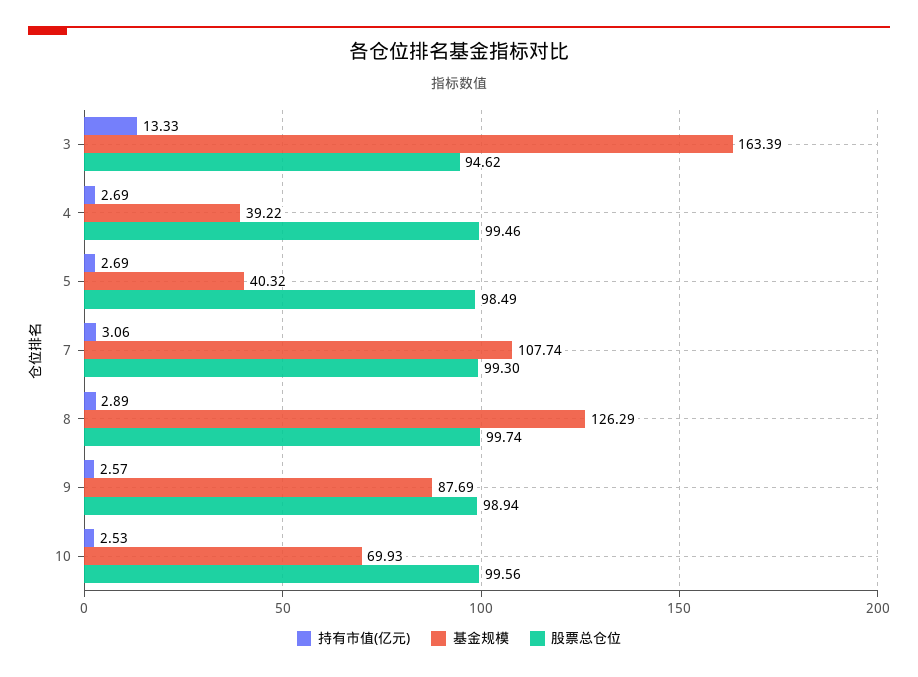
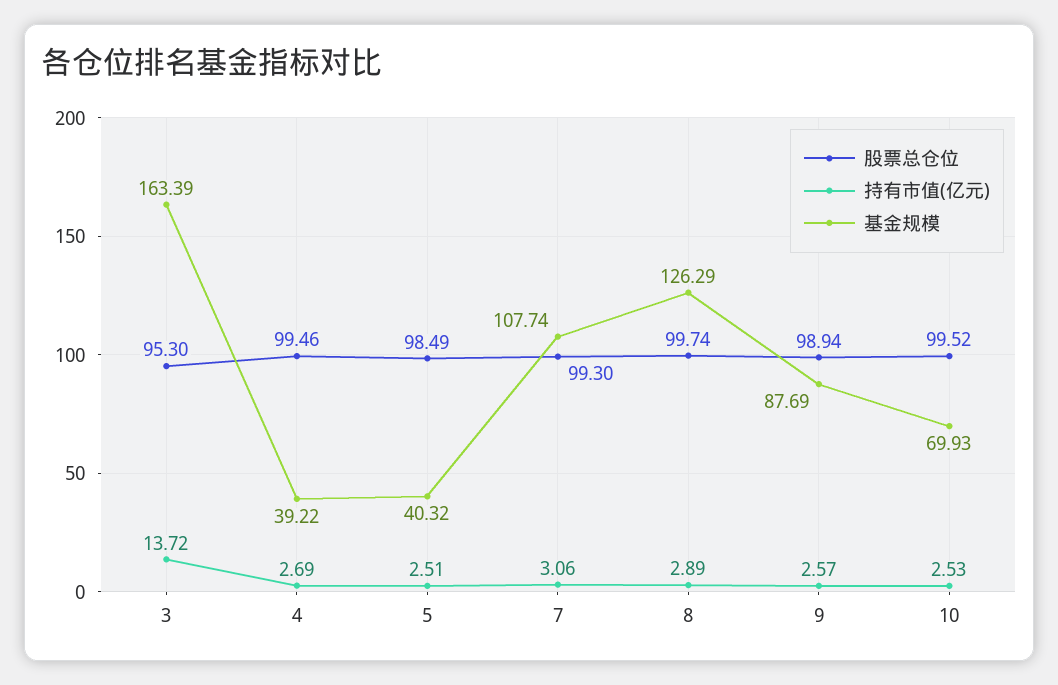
  {
    "持有市值(亿元)": {
-     "3": 13.33,
+     "3": 13.72,
      "4": 2.69,
-     "5": 2.69,
+     "5": 2.51,
      "7": 3.06,
      "8": 2.89,
      "9": 2.57,
      "10": 2.53
    },
    "基金规模": {
      "3": 163.39,
      "4": 39.22,
      "5": 40.32,
      "7": 107.74,
      "8": 126.29,
      "9": 87.69,
      "10": 69.93
    },
    "股票总仓位": {
-     "3": 94.62,
+     "3": 95.3,
      "4": 99.46,
      "5": 98.49,
      "7": 99.3,
      "8": 99.74,
      "9": 98.94,
-     "10": 99.56
+     "10": 99.52
    }
  }

